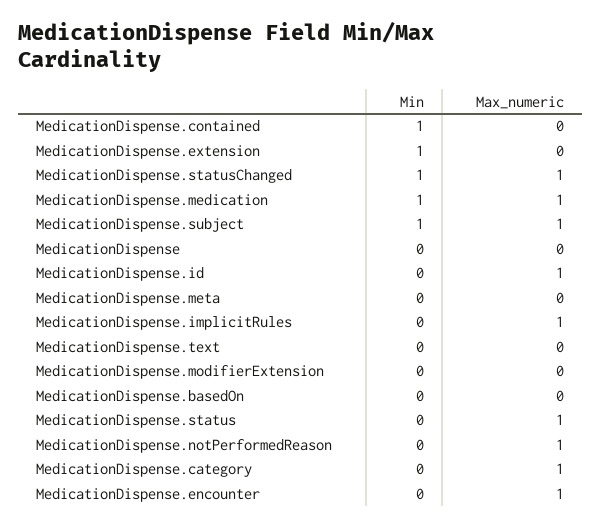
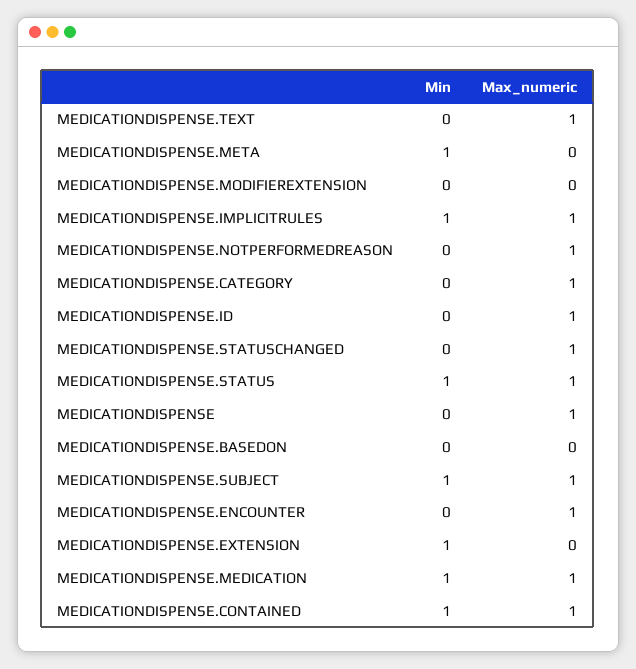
  {
    "Min": {
      "MedicationDispense.contained": 1,
      "MedicationDispense.extension": 1,
-     "MedicationDispense.statusChanged": 1,
+     "MedicationDispense.statusChanged": 0,
      "MedicationDispense.medication": 1,
      "MedicationDispense.subject": 1,
      "MedicationDispense": 0,
      "MedicationDispense.id": 0,
-     "MedicationDispense.meta": 0,
+     "MedicationDispense.meta": 1,
-     "MedicationDispense.implicitRules": 0,
+     "MedicationDispense.implicitRules": 1,
      "MedicationDispense.text": 0,
      "MedicationDispense.modifierExtension": 0,
      "MedicationDispense.basedOn": 0,
-     "MedicationDispense.status": 0,
+     "MedicationDispense.status": 1,
      "MedicationDispense.notPerformedReason": 0,
      "MedicationDispense.category": 0,
      "MedicationDispense.encounter": 0
    },
    "Max_numeric": {
-     "MedicationDispense.contained": 0,
+     "MedicationDispense.contained": 1,
      "MedicationDispense.extension": 0,
      "MedicationDispense.statusChanged": 1,
      "MedicationDispense.medication": 1,
      "MedicationDispense.subject": 1,
-     "MedicationDispense": 0,
+     "MedicationDispense": 1,
      "MedicationDispense.id": 1,
      "MedicationDispense.meta": 0,
      "MedicationDispense.implicitRules": 1,
-     "MedicationDispense.text": 0,
+     "MedicationDispense.text": 1,
      "MedicationDispense.modifierExtension": 0,
      "MedicationDispense.basedOn": 0,
      "MedicationDispense.status": 1,
      "MedicationDispense.notPerformedReason": 1,
      "MedicationDispense.category": 1,
      "MedicationDispense.encounter": 1
    }
  }

